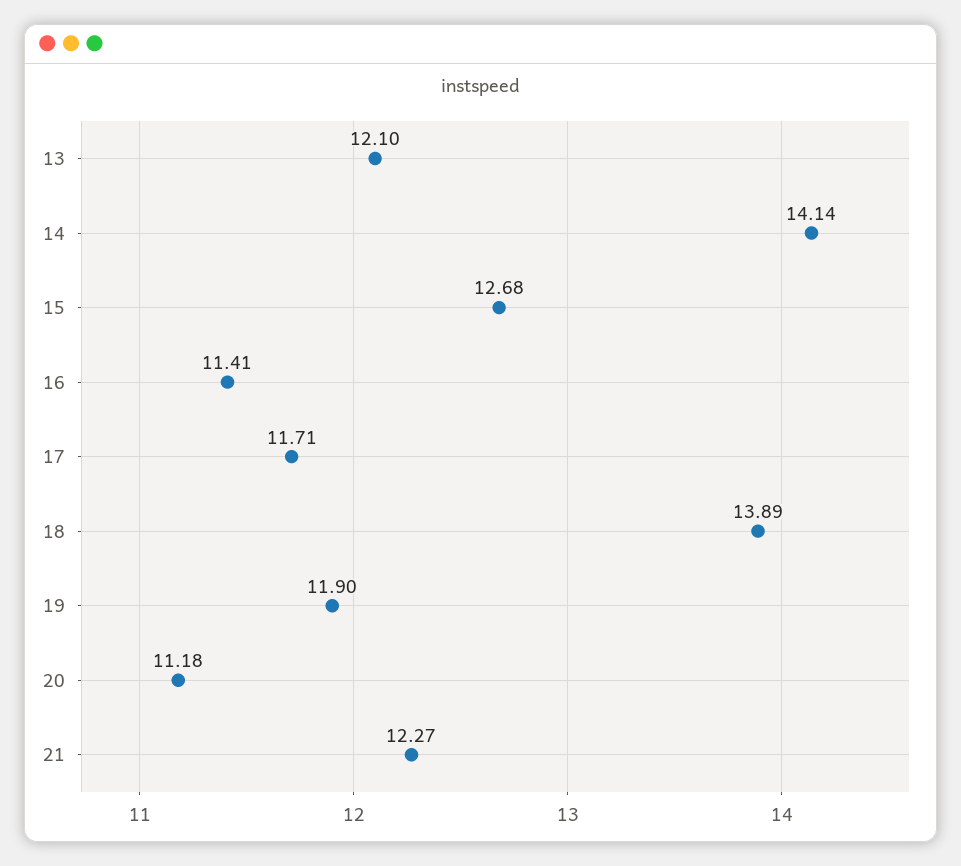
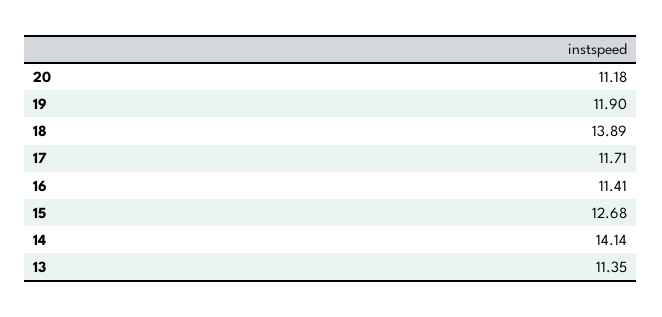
  {
-   "13": 12.1,
+   "13": 11.35,
    "14": 14.14,
    "15": 12.68,
    "16": 11.41,
    "17": 11.71,
    "18": 13.89,
    "19": 11.9,
-   "20": 11.18,
+   "20": 11.18
-   "21": 12.27
  }

